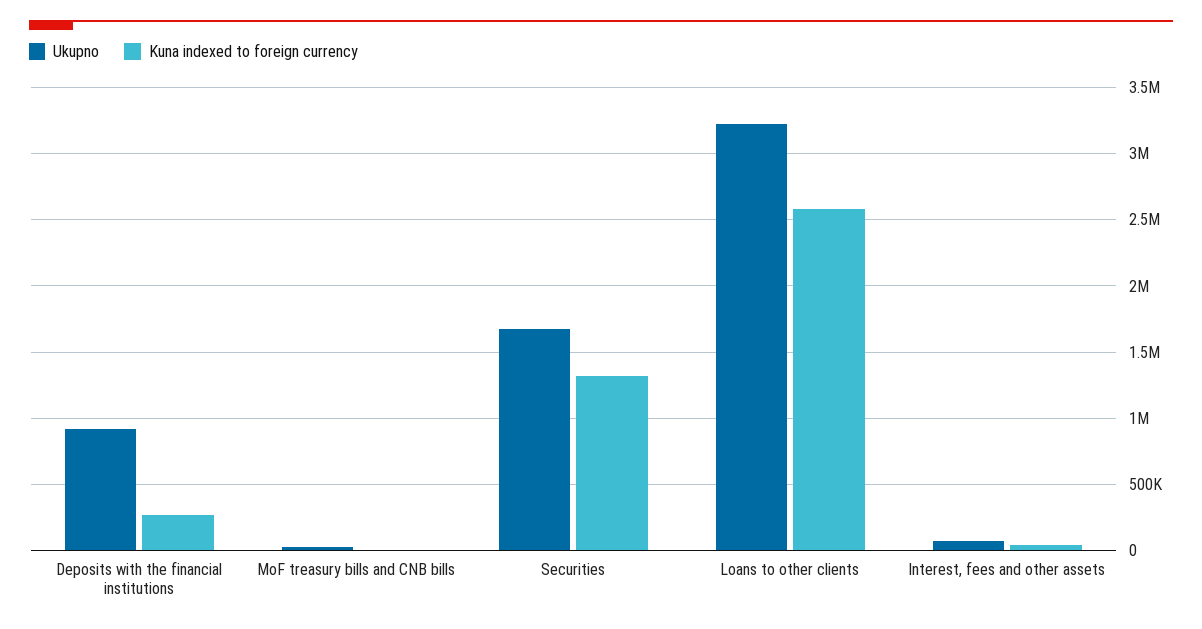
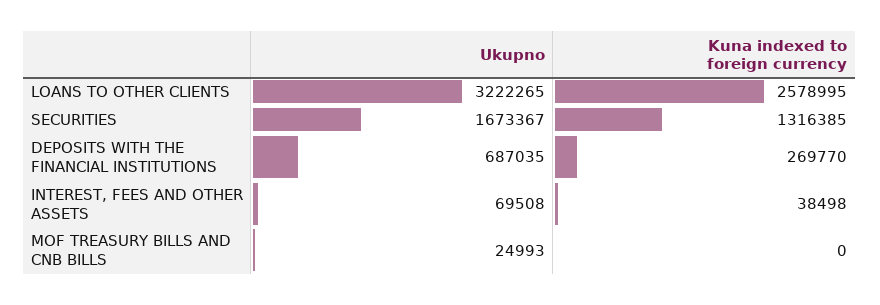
  {
    "Ukupno": {
-     "Deposits with the financial institutions": 900000,
+     "Deposits with the financial institutions": 687035,
      "MoF treasury bills and CNB bills": 24993,
      "Securities": 1673367,
      "Loans to other clients": 3222265,
      "Interest, fees and other assets": 69508
    },
    "Kuna indexed to foreign currency": {
      "Deposits with the financial institutions": 269770,
      "MoF treasury bills and CNB bills": 0,
      "Securities": 1316385,
      "Loans to other clients": 2578995,
      "Interest, fees and other assets": 38498
    }
  }

